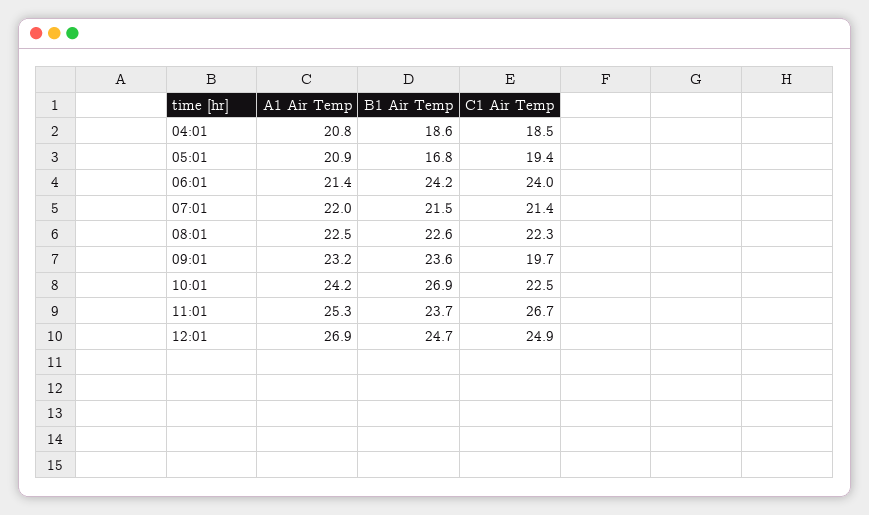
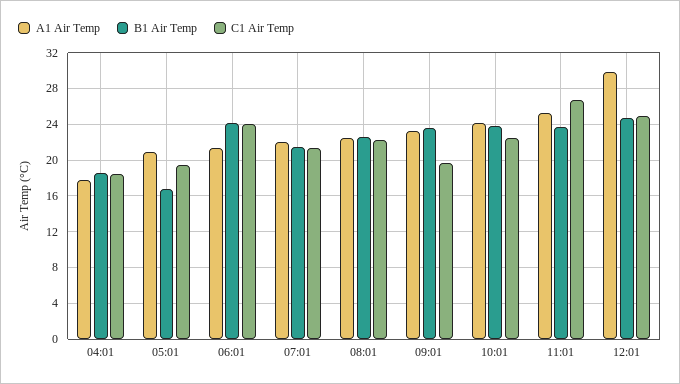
  {
    "A1 Air Temp": {
-     "04:01": 20.8,
+     "04:01": 18,
      "05:01": 20.9,
      "06:01": 21.4,
      "07:01": 22,
      "08:01": 22.5,
      "09:01": 23.2,
      "10:01": 24.2,
      "11:01": 25.3,
-     "12:01": 26.9
+     "12:01": 30
    },
    "B1 Air Temp": {
      "04:01": 18.6,
      "05:01": 16.8,
      "06:01": 24.2,
      "07:01": 21.5,
      "08:01": 22.6,
      "09:01": 23.6,
-     "10:01": 26.9,
+     "10:01": 24,
      "11:01": 23.7,
      "12:01": 24.7
    },
    "C1 Air Temp": {
      "04:01": 18.5,
      "05:01": 19.4,
      "06:01": 24,
      "07:01": 21.4,
      "08:01": 22.3,
      "09:01": 19.7,
      "10:01": 22.5,
      "11:01": 26.7,
      "12:01": 24.9
    }
  }

